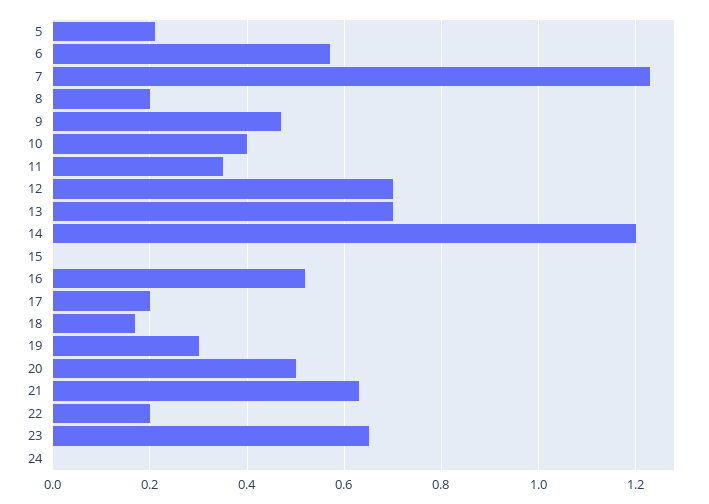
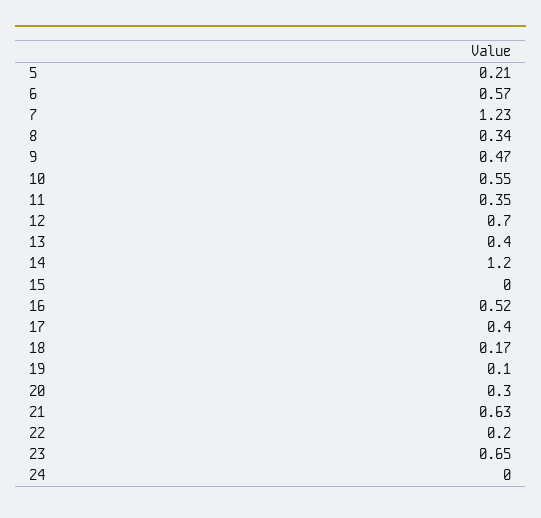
  {
    "5": 0.21,
    "6": 0.57,
    "7": 1.23,
-   "8": 0.2,
+   "8": 0.34,
    "9": 0.47,
-   "10": 0.4,
+   "10": 0.55,
    "11": 0.35,
    "12": 0.7,
-   "13": 0.7,
+   "13": 0.4,
    "14": 1.2,
    "15": 0,
    "16": 0.52,
-   "17": 0.2,
+   "17": 0.4,
    "18": 0.17,
-   "19": 0.3,
+   "19": 0.1,
-   "20": 0.5,
+   "20": 0.3,
    "21": 0.63,
    "22": 0.2,
    "23": 0.65,
    "24": 0
  }

